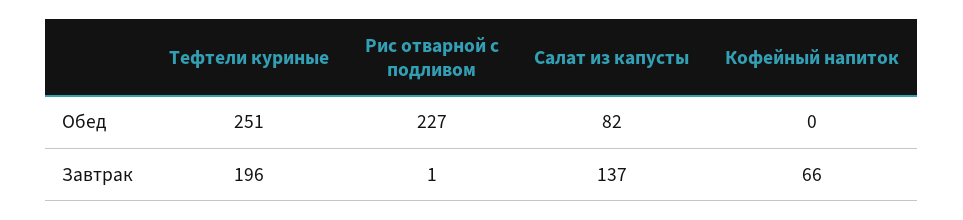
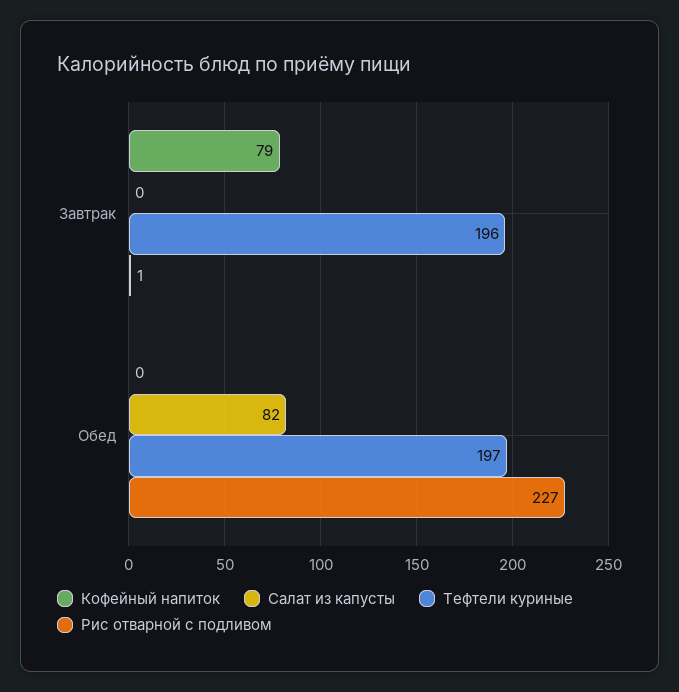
  {
    "Тефтели куриные": {
-     "Обед": 251,
+     "Обед": 197,
      "Завтрак": 196
    },
    "Рис отварной с подливом": {
      "Обед": 227,
      "Завтрак": 1
    },
    "Салат из капусты": {
      "Обед": 82,
-     "Завтрак": 137
+     "Завтрак": 0
    },
    "Кофейный напиток": {
      "Обед": 0,
-     "Завтрак": 66
+     "Завтрак": 79
    }
  }

